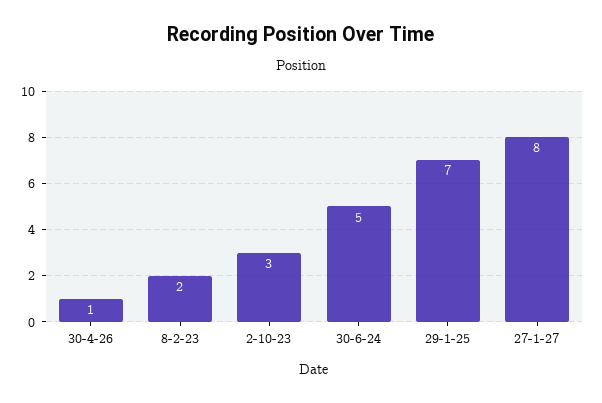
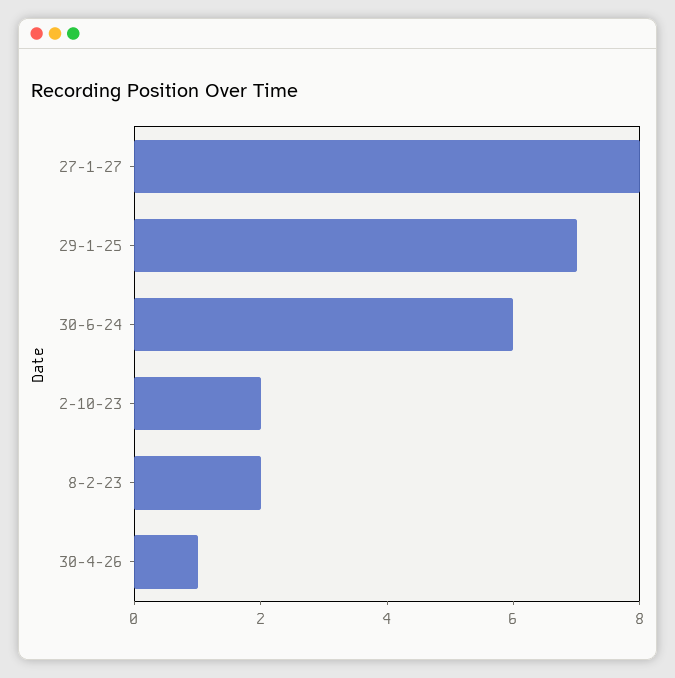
  {
    "30-4-26": 1,
    "8-2-23": 2,
-   "2-10-23": 3,
+   "2-10-23": 2,
-   "30-6-24": 5,
+   "30-6-24": 6,
    "29-1-25": 7,
    "27-1-27": 8
  }

